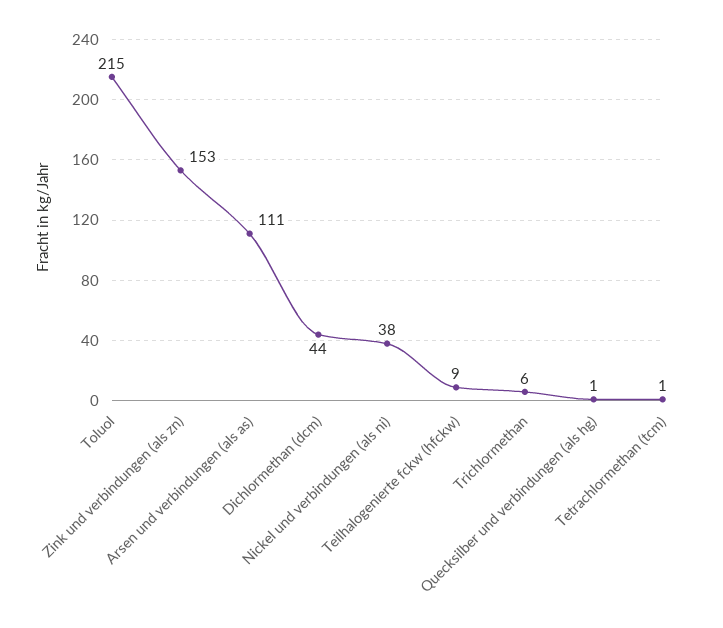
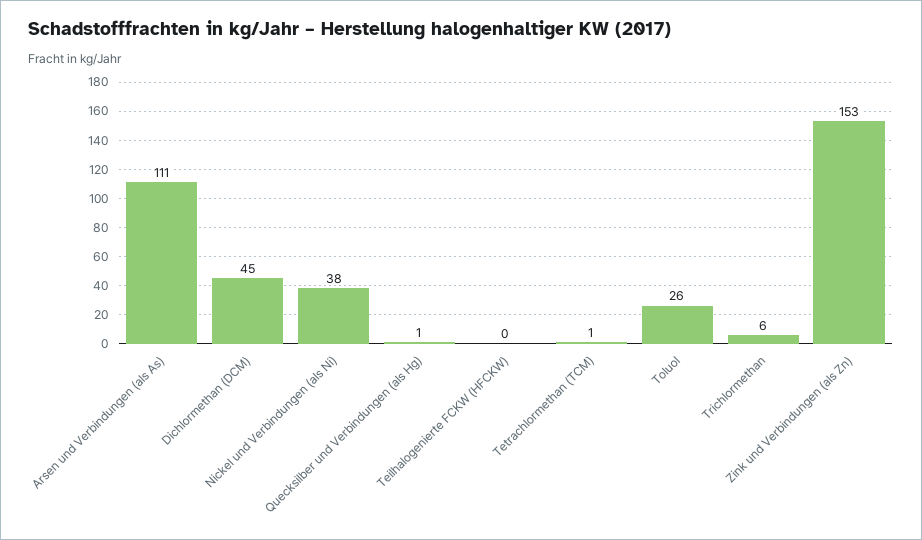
  {
-   "Toluol": 215,
+   "Toluol": 26,
    "Zink und verbindungen (als zn)": 153,
    "Arsen und verbindungen (als as)": 111,
-   "Dichlormethan (dcm)": 44,
+   "Dichlormethan (dcm)": 45,
    "Nickel und verbindungen (als ni)": 38,
-   "Teilhalogenierte fckw (hfckw)": 9,
+   "Teilhalogenierte fckw (hfckw)": 0,
    "Trichlormethan": 6,
    "Quecksilber und verbindungen (als hg)": 1,
    "Tetrachlormethan (tcm)": 1
  }

